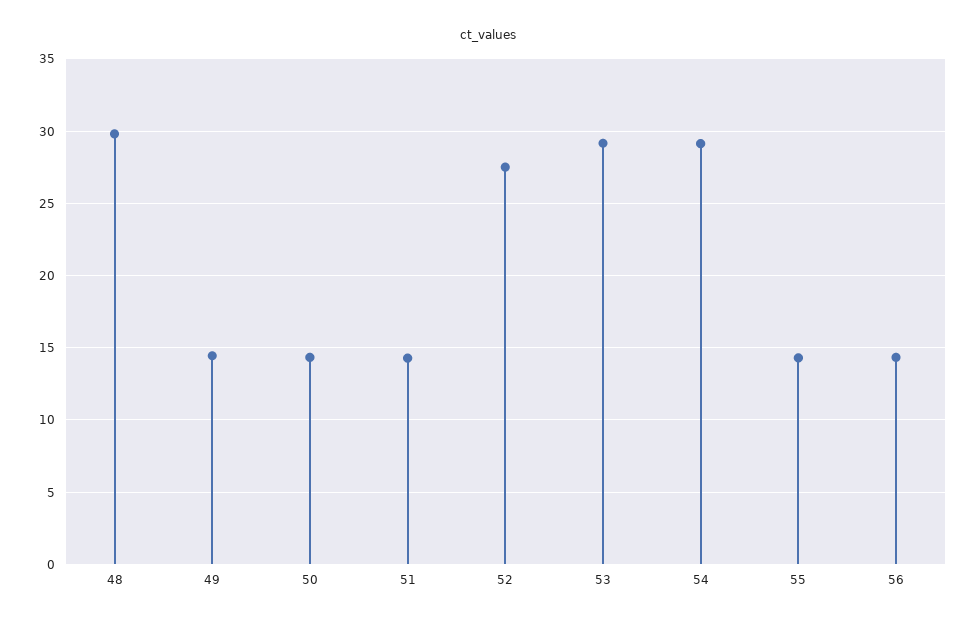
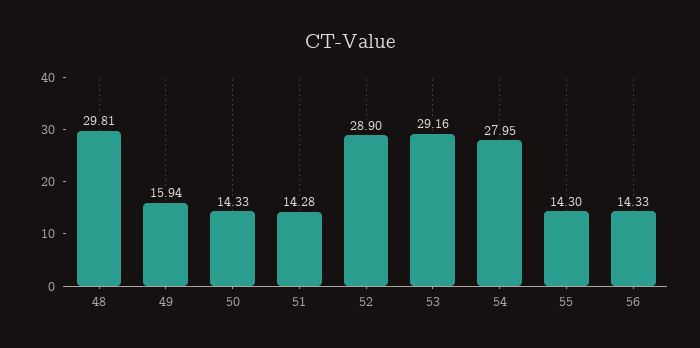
  {
    "48": 29.81,
-   "49": 14.5,
+   "49": 15.94,
    "50": 14.33,
    "51": 14.28,
-   "52": 27.5,
+   "52": 28.9,
    "53": 29.16,
-   "54": 29,
+   "54": 27.95,
    "55": 14.3,
    "56": 14.33
  }

